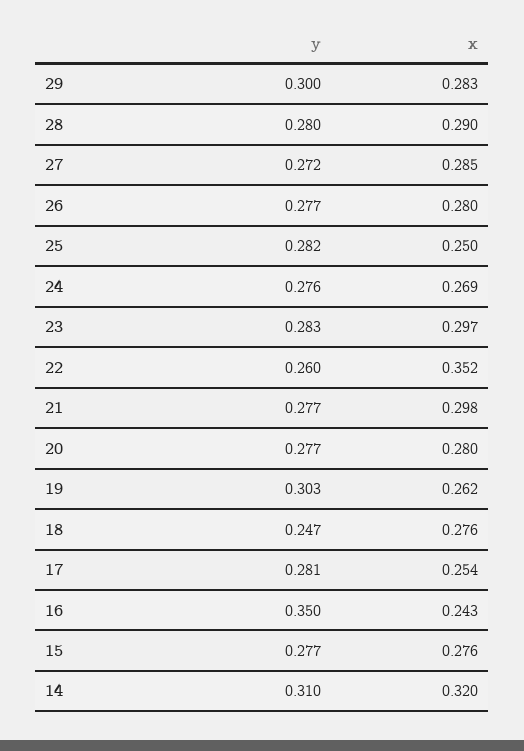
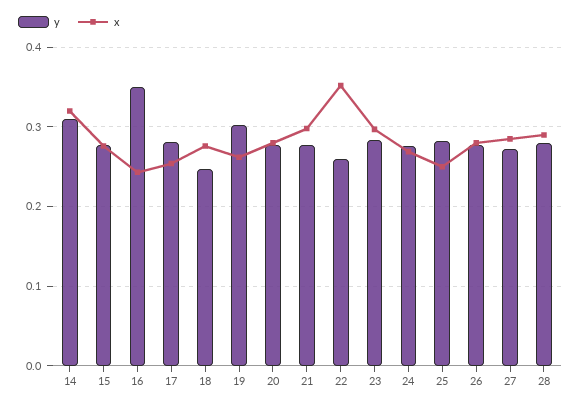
  {
    "y": {
-     "29": 0.3,
      "28": 0.28,
      "27": 0.272,
      "26": 0.277,
      "25": 0.282,
      "24": 0.276,
      "23": 0.283,
      "22": 0.26,
      "21": 0.277,
      "20": 0.277,
      "19": 0.303,
      "18": 0.247,
      "17": 0.281,
      "16": 0.35,
      "15": 0.277,
      "14": 0.31
    },
    "x": {
-     "29": 0.283,
      "28": 0.29,
      "27": 0.285,
      "26": 0.28,
      "25": 0.25,
      "24": 0.269,
      "23": 0.297,
      "22": 0.352,
      "21": 0.298,
      "20": 0.28,
      "19": 0.262,
      "18": 0.276,
      "17": 0.254,
      "16": 0.243,
      "15": 0.276,
      "14": 0.32
    }
  }

